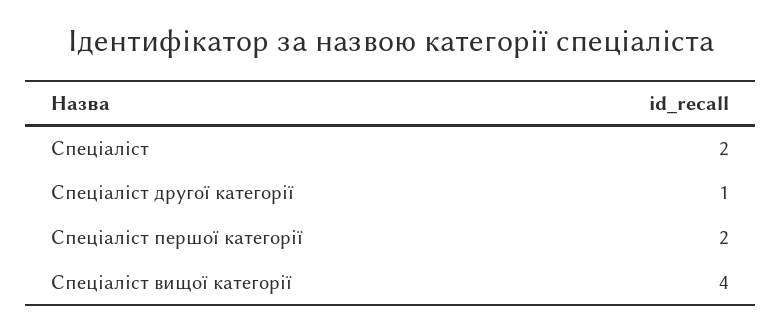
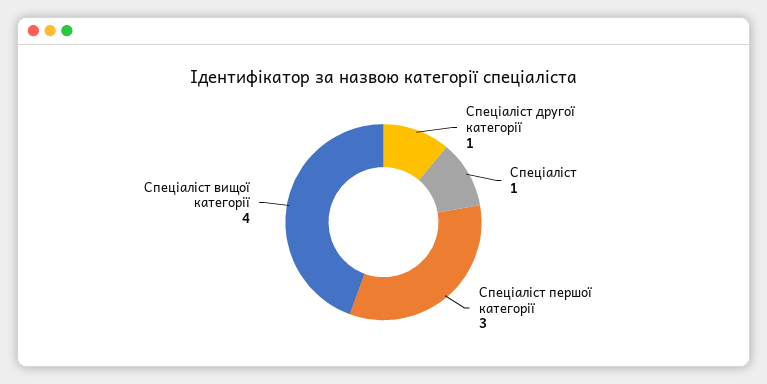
  {
-   "Спеціаліст": 2,
+   "Спеціаліст": 1,
    "Спеціаліст другої категорії": 1,
-   "Спеціаліст першої категорії": 2,
+   "Спеціаліст першої категорії": 3,
    "Спеціаліст вищої категорії": 4
  }

